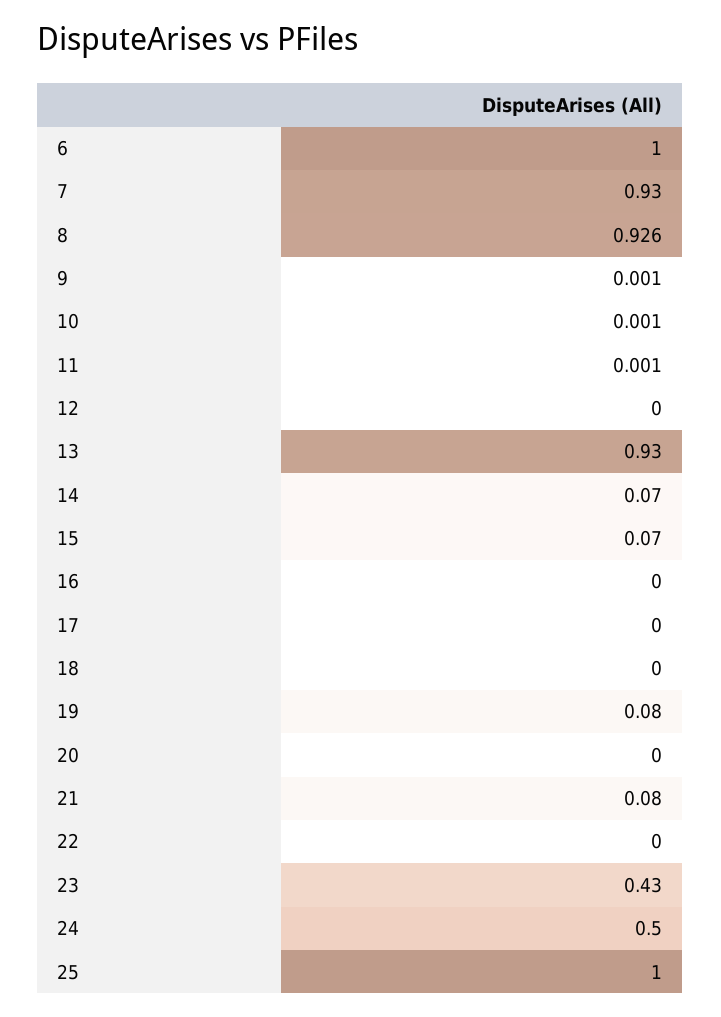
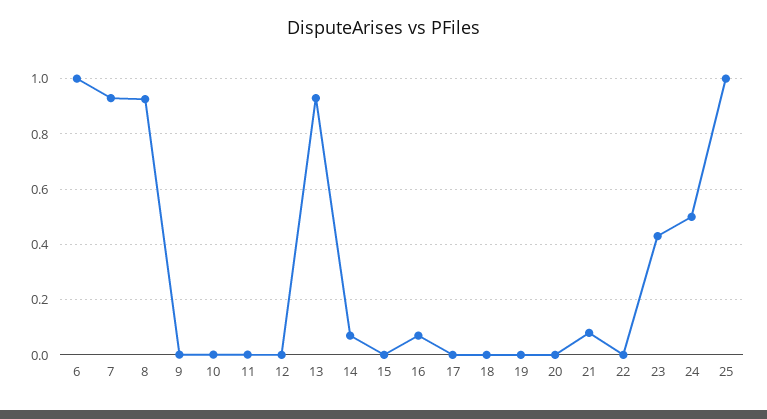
  {
    "6": 1,
    "7": 0.93,
    "8": 0.926,
    "9": 0.001,
    "10": 0.001,
    "11": 0.001,
    "12": 0,
    "13": 0.93,
    "14": 0.07,
-   "15": 0.07,
+   "15": 0,
-   "16": 0,
+   "16": 0.075,
    "17": 0,
    "18": 0,
-   "19": 0.08,
+   "19": 0,
    "20": 0,
    "21": 0.08,
    "22": 0,
    "23": 0.43,
    "24": 0.5,
    "25": 1
  }

